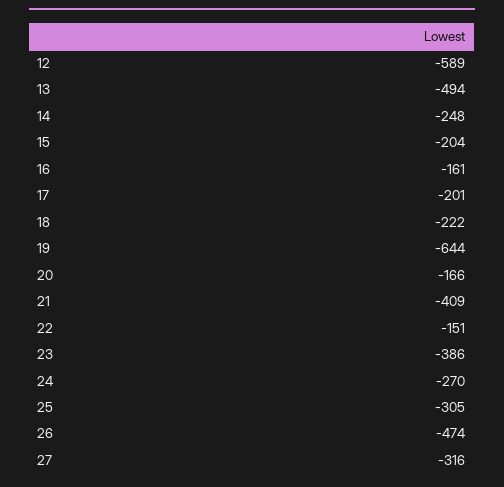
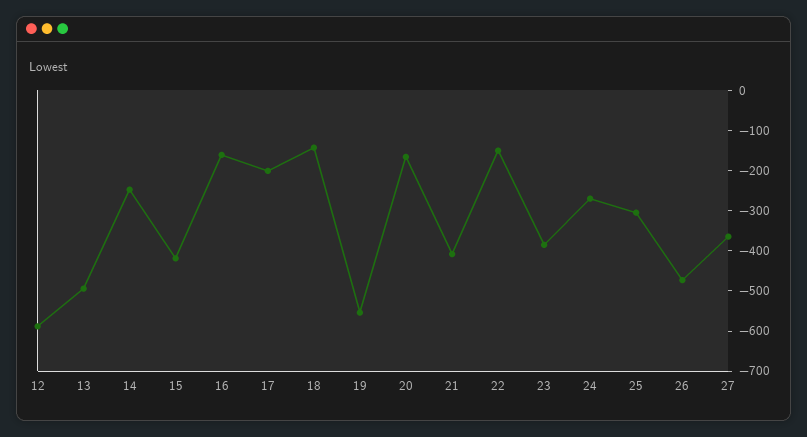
  {
    "12": -589,
    "13": -494,
    "14": -248,
-   "15": -204,
+   "15": -420,
    "16": -161,
    "17": -201,
-   "18": -222,
+   "18": -140,
-   "19": -644,
+   "19": -560,
    "20": -166,
    "21": -409,
    "22": -151,
    "23": -386,
    "24": -270,
    "25": -305,
    "26": -474,
-   "27": -316
+   "27": -360
  }

